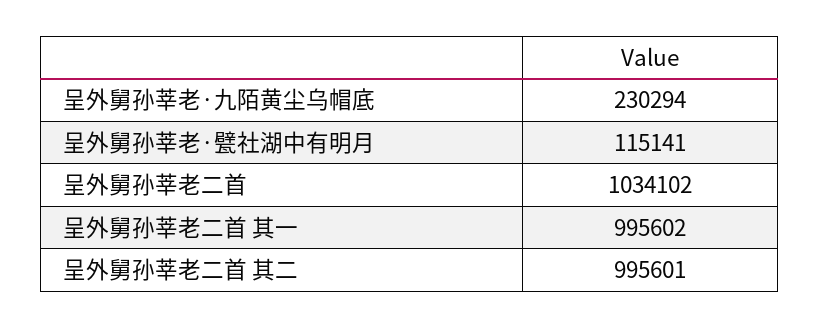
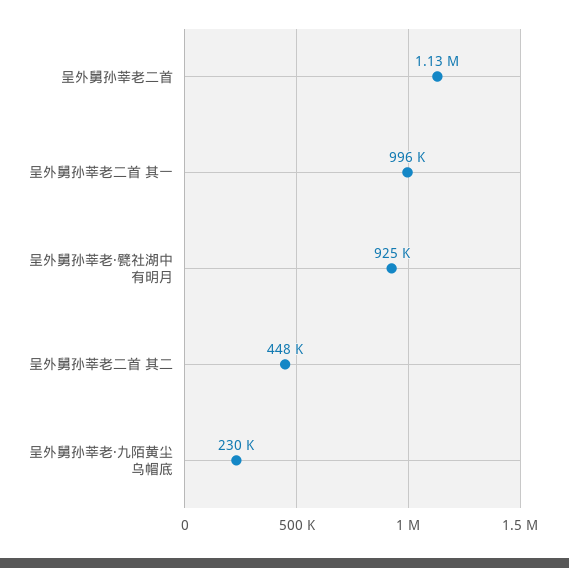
  {
    "呈外舅孙莘老·九陌黄尘乌帽底": 230294,
-   "呈外舅孙莘老·甓社湖中有明月": 115141,
+   "呈外舅孙莘老·甓社湖中有明月": 925000,
-   "呈外舅孙莘老二首": 1034102,
+   "呈外舅孙莘老二首": 1130000,
    "呈外舅孙莘老二首 其一": 995602,
-   "呈外舅孙莘老二首 其二": 995601
+   "呈外舅孙莘老二首 其二": 448000
  }

